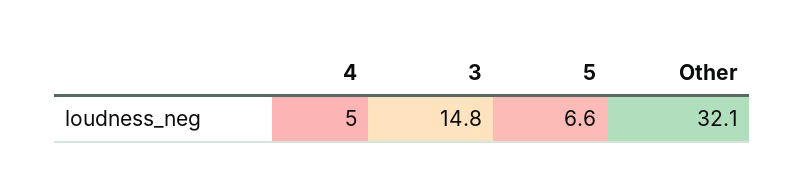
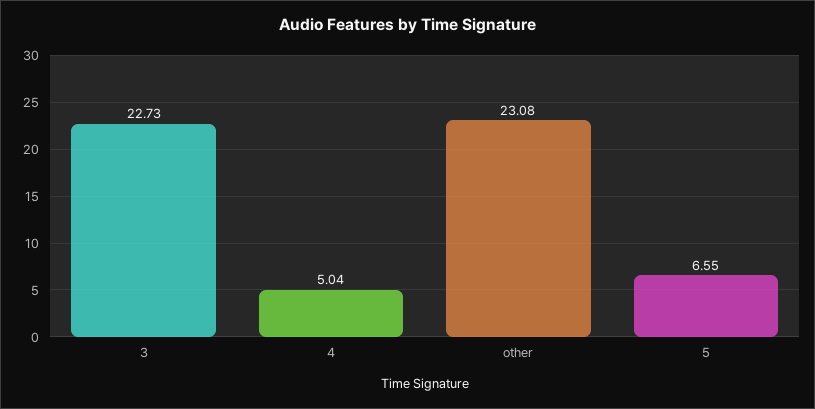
  {
    "4": 5.04,
-   "3": 14.8,
+   "3": 22.73,
    "5": 6.55,
-   "Other": 32.1
+   "Other": 23.08
  }

